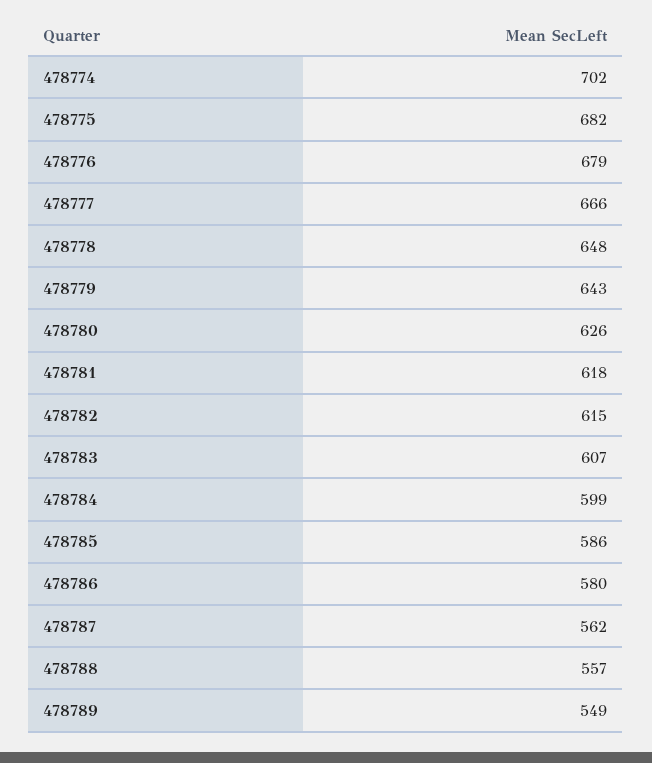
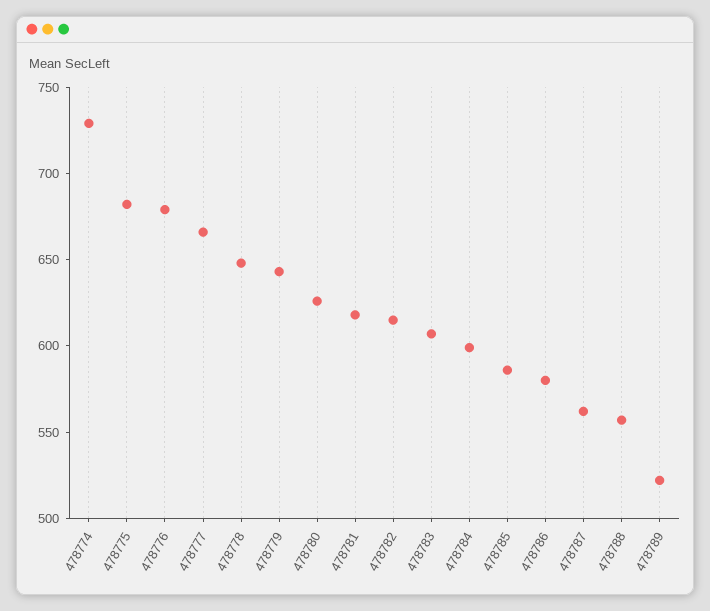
  {
-   "478774": 702,
+   "478774": 730,
    "478775": 682,
    "478776": 679,
    "478777": 666,
    "478778": 648,
    "478779": 643,
    "478780": 626,
    "478781": 618,
    "478782": 615,
    "478783": 607,
    "478784": 599,
    "478785": 586,
    "478786": 580,
    "478787": 562,
    "478788": 557,
-   "478789": 549
+   "478789": 520
  }

